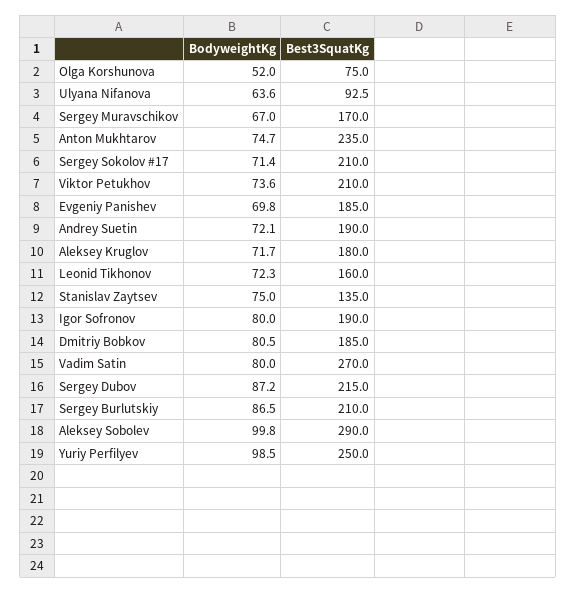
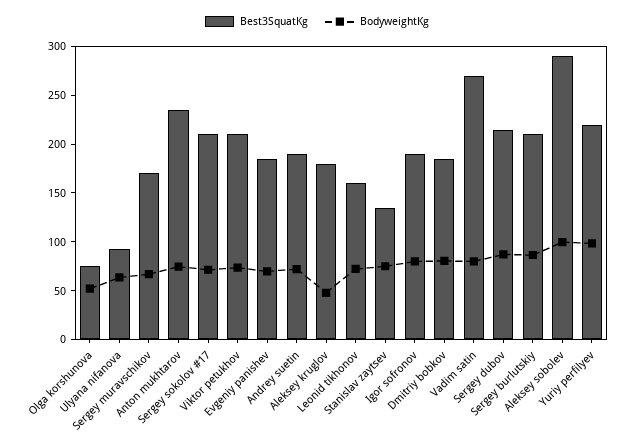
  {
    "BodyweightKg": {
      "Olga Korshunova": 52,
      "Ulyana Nifanova": 63.6,
      "Sergey Muravschikov": 67,
      "Anton Mukhtarov": 74.7,
      "Sergey Sokolov #17": 71.4,
      "Viktor Petukhov": 73.6,
      "Evgeniy Panishev": 69.8,
      "Andrey Suetin": 72.1,
-     "Aleksey Kruglov": 71.7,
+     "Aleksey Kruglov": 50,
      "Leonid Tikhonov": 72.3,
      "Stanislav Zaytsev": 75,
      "Igor Sofronov": 80,
      "Dmitriy Bobkov": 80.5,
      "Vadim Satin": 80,
      "Sergey Dubov": 87.2,
      "Sergey Burlutskiy": 86.5,
      "Aleksey Sobolev": 99.8,
      "Yuriy Perfilyev": 98.5
    },
    "Best3SquatKg": {
      "Olga Korshunova": 75,
      "Ulyana Nifanova": 92.5,
      "Sergey Muravschikov": 170,
      "Anton Mukhtarov": 235,
      "Sergey Sokolov #17": 210,
      "Viktor Petukhov": 210,
      "Evgeniy Panishev": 185,
      "Andrey Suetin": 190,
      "Aleksey Kruglov": 180,
      "Leonid Tikhonov": 160,
      "Stanislav Zaytsev": 135,
      "Igor Sofronov": 190,
      "Dmitriy Bobkov": 185,
      "Vadim Satin": 270,
      "Sergey Dubov": 215,
      "Sergey Burlutskiy": 210,
      "Aleksey Sobolev": 290,
-     "Yuriy Perfilyev": 250
+     "Yuriy Perfilyev": 220
    }
  }

